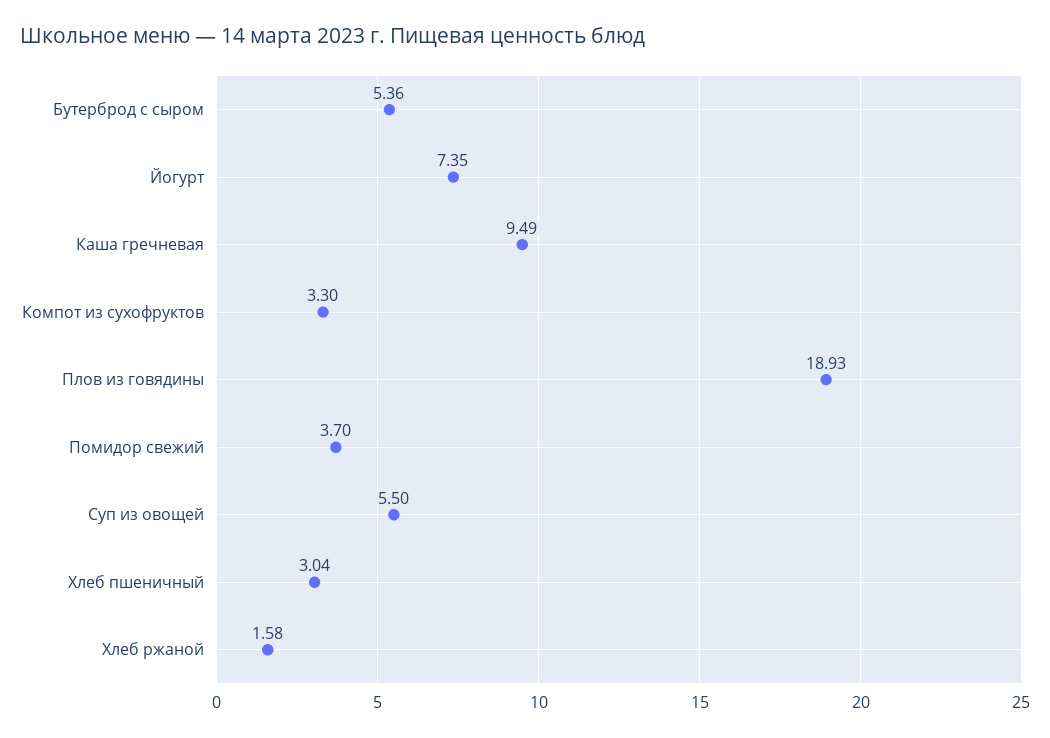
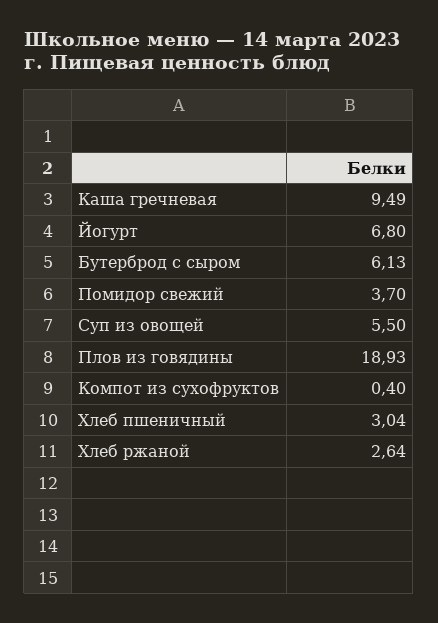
  {
-   "Бутерброд с сыром": 5.36,
+   "Бутерброд с сыром": 6.13,
-   "Йогурт": 7.35,
+   "Йогурт": 6.8,
    "Каша гречневая": 9.49,
-   "Компот из сухофруктов": 3.3,
+   "Компот из сухофруктов": 0.4,
    "Плов из говядины": 18.93,
    "Помидор свежий": 3.7,
    "Суп из овощей": 5.5,
    "Хлеб пшеничный": 3.04,
-   "Хлеб ржаной": 1.58
+   "Хлеб ржаной": 2.64
  }

